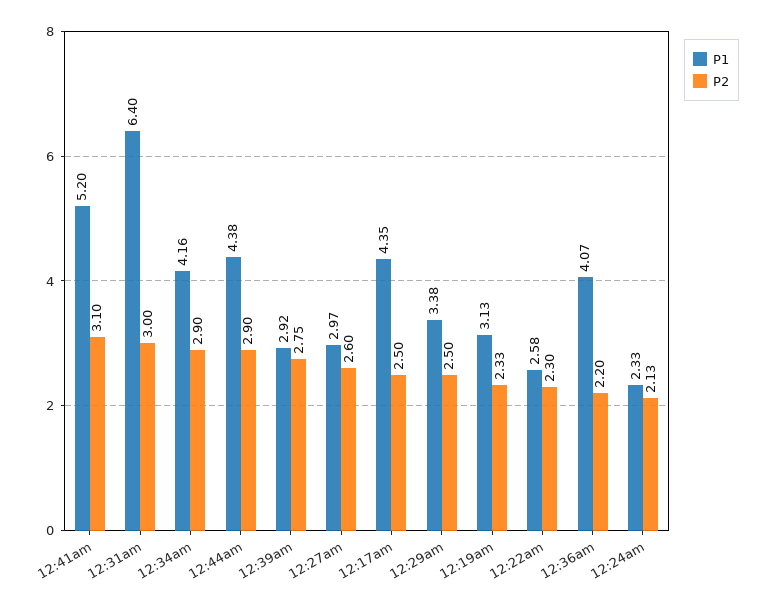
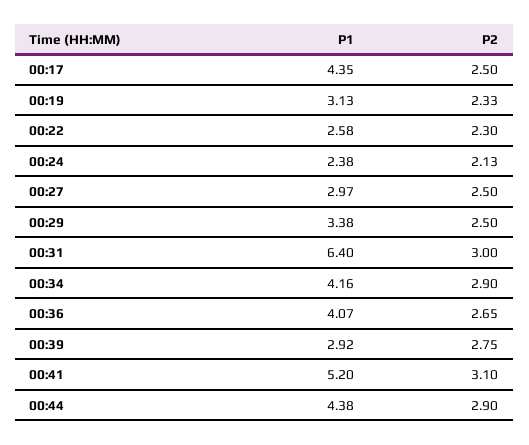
  {
    "P1": {
      "12:41am": 5.2,
      "12:31am": 6.4,
      "12:34am": 4.16,
      "12:44am": 4.38,
      "12:39am": 2.92,
      "12:27am": 2.97,
      "12:17am": 4.35,
      "12:29am": 3.38,
      "12:19am": 3.13,
      "12:22am": 2.58,
      "12:36am": 4.07,
-     "12:24am": 2.33
+     "12:24am": 2.38
    },
    "P2": {
      "12:41am": 3.1,
      "12:31am": 3,
      "12:34am": 2.9,
      "12:44am": 2.9,
      "12:39am": 2.75,
-     "12:27am": 2.6,
+     "12:27am": 2.5,
      "12:17am": 2.5,
      "12:29am": 2.5,
      "12:19am": 2.33,
      "12:22am": 2.3,
-     "12:36am": 2.2,
+     "12:36am": 2.65,
      "12:24am": 2.13
    }
  }

